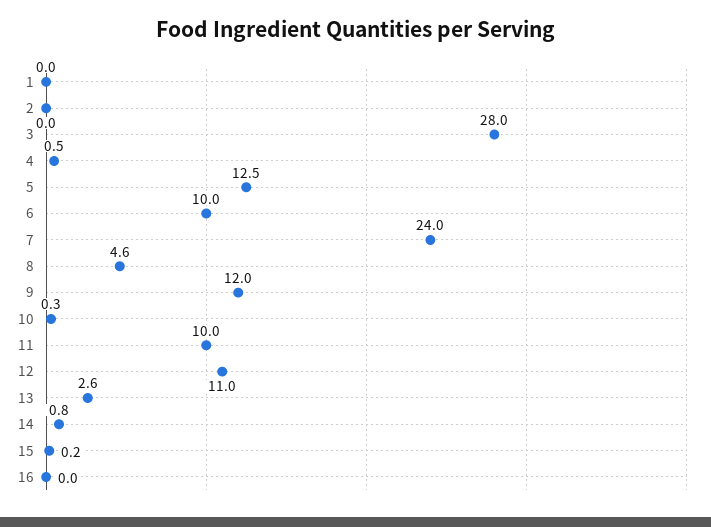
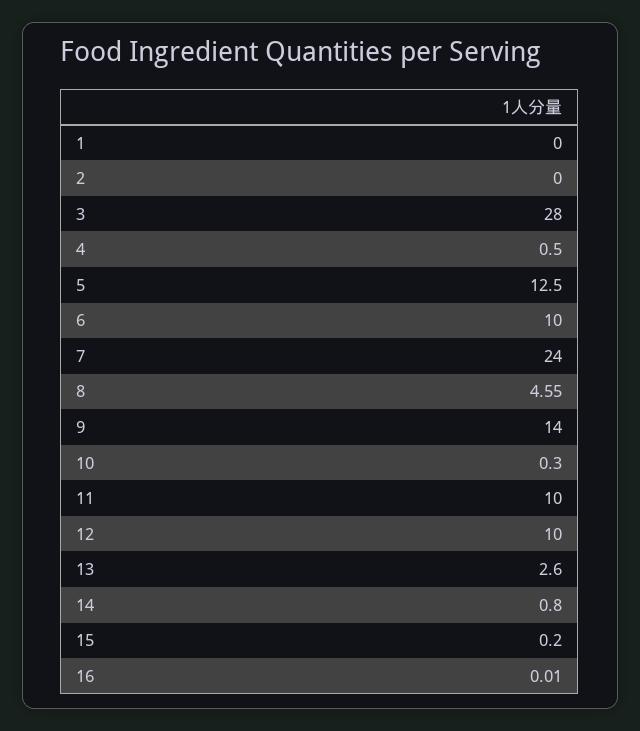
  {
    "1": 0,
    "2": 0,
    "3": 28,
    "4": 0.5,
    "5": 12.5,
    "6": 10,
    "7": 24,
    "8": 4.55,
-   "9": 12,
+   "9": 14,
    "10": 0.3,
    "11": 10,
-   "12": 11,
+   "12": 10,
    "13": 2.6,
    "14": 0.8,
    "15": 0.2,
    "16": 0.01
  }

